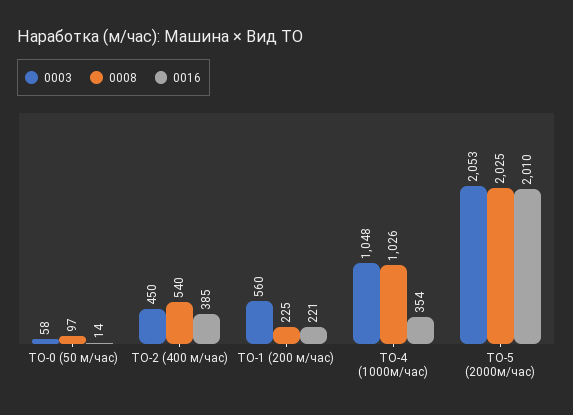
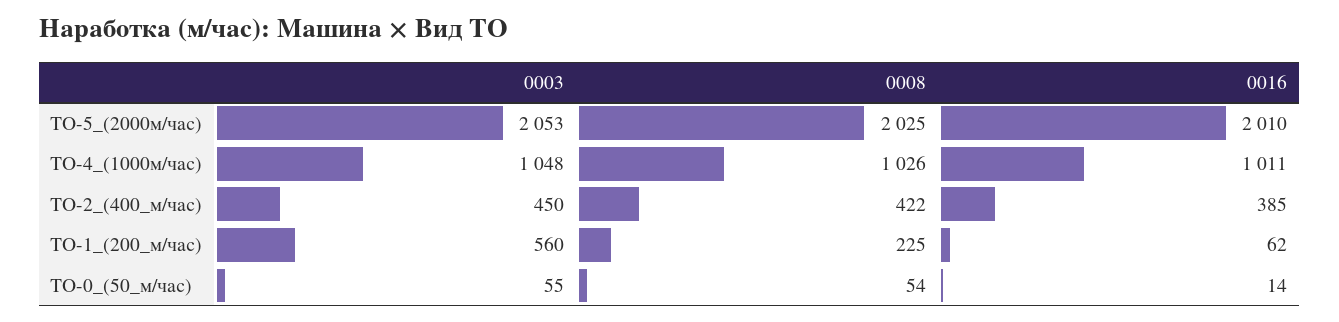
  {
    "0003": {
-     "ТО-0 (50 м/час)": 58,
+     "ТО-0 (50 м/час)": 55,
      "ТО-2 (400 м/час)": 450,
      "ТО-1 (200 м/час)": 560,
      "ТО-4 (1000м/час)": 1048,
      "ТО-5 (2000м/час)": 2053
    },
    "0008": {
-     "ТО-0 (50 м/час)": 97,
+     "ТО-0 (50 м/час)": 54,
-     "ТО-2 (400 м/час)": 540,
+     "ТО-2 (400 м/час)": 422,
      "ТО-1 (200 м/час)": 225,
      "ТО-4 (1000м/час)": 1026,
      "ТО-5 (2000м/час)": 2025
    },
    "0016": {
      "ТО-0 (50 м/час)": 14,
      "ТО-2 (400 м/час)": 385,
-     "ТО-1 (200 м/час)": 221,
+     "ТО-1 (200 м/час)": 62,
-     "ТО-4 (1000м/час)": 354,
+     "ТО-4 (1000м/час)": 1011,
      "ТО-5 (2000м/час)": 2010
    }
  }

